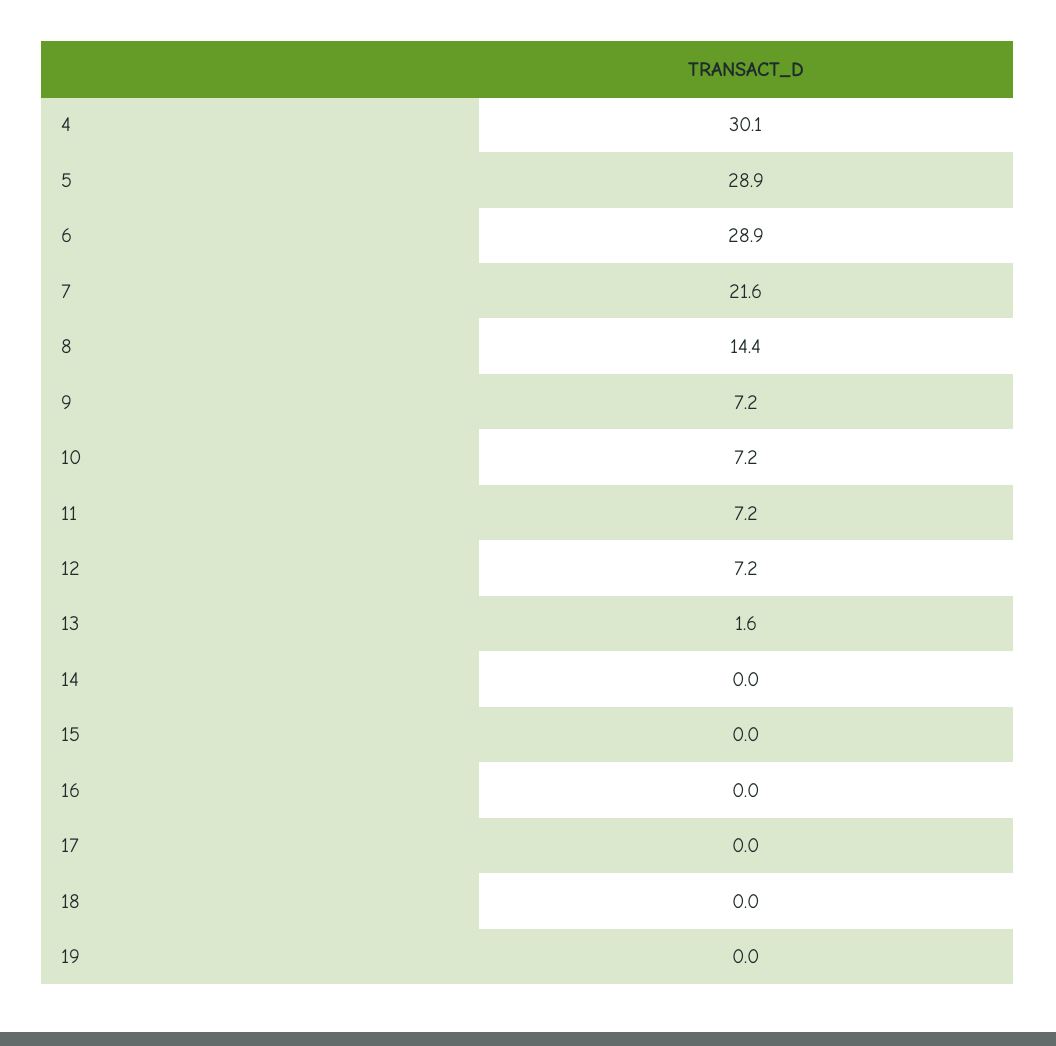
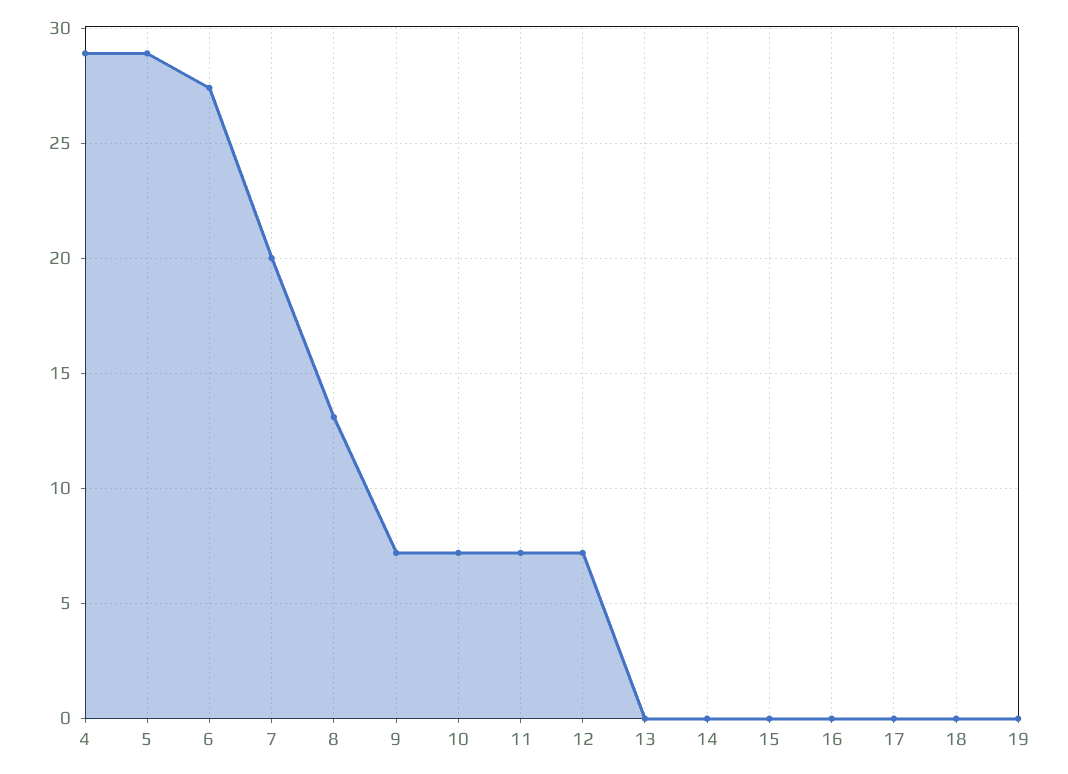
  {
-   "4": 30.1,
+   "4": 29,
    "5": 28.9,
-   "6": 28.9,
+   "6": 27.5,
-   "7": 21.6,
+   "7": 20,
-   "8": 14.4,
+   "8": 13,
    "9": 7.2,
    "10": 7.2,
    "11": 7.2,
    "12": 7.2,
-   "13": 1.6,
+   "13": 0,
    "14": 0,
    "15": 0,
    "16": 0,
    "17": 0,
    "18": 0,
    "19": 0
  }

